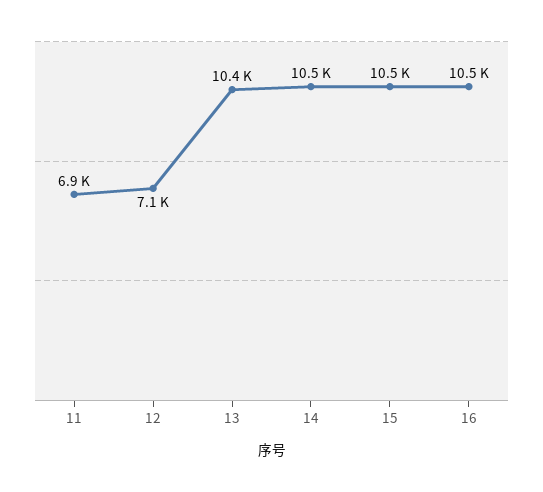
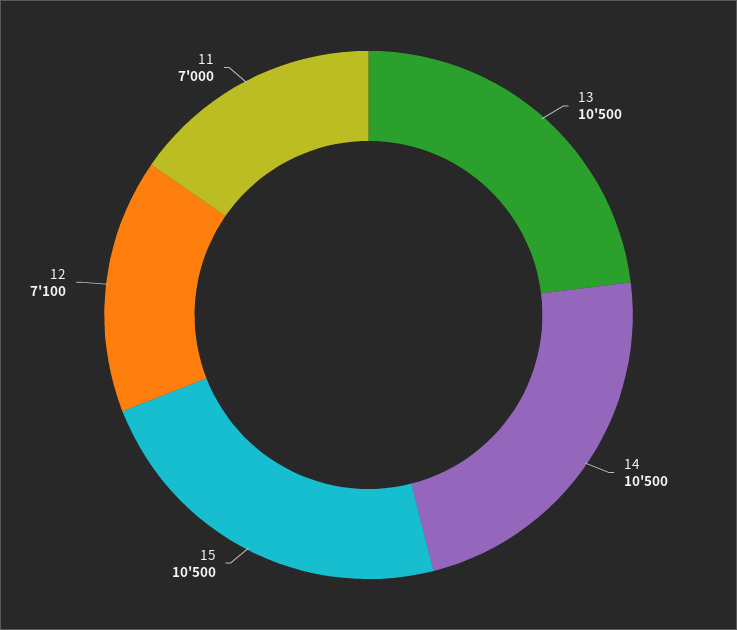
  {
-   "11": 6900,
+   "11": 7000,
    "12": 7100,
-   "13": 10400,
+   "13": 10500,
    "14": 10500,
-   "15": 10500,
+   "15": 10500
-   "16": 10500
  }

